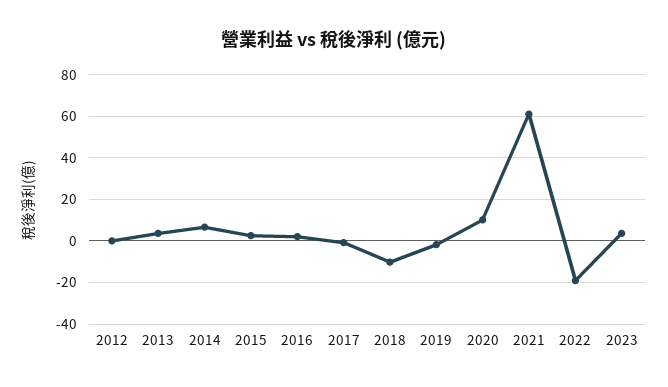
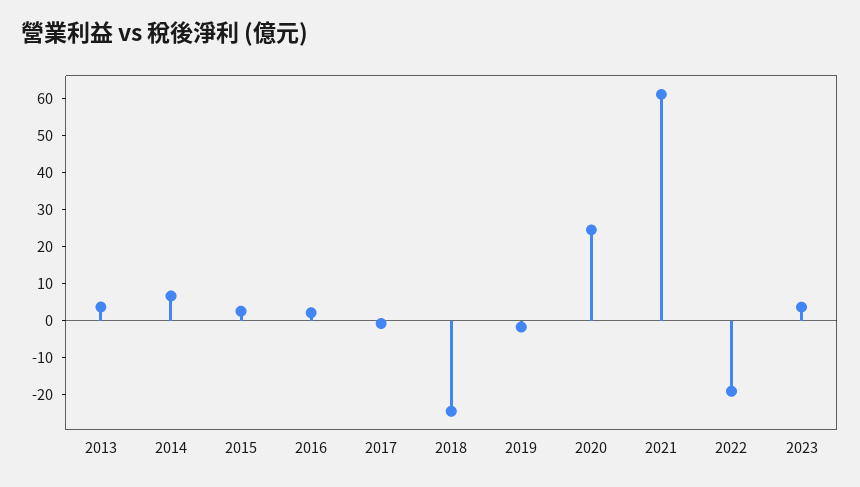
  {
-   "2012": 0,
    "2013": 2.5,
    "2014": 7.5,
    "2015": 2.5,
    "2016": 2.5,
    "2017": 0,
-   "2018": -10,
+   "2018": -25,
    "2019": -2.5,
-   "2020": 10,
+   "2020": 25,
    "2021": 60,
    "2022": -20,
    "2023": 2.5
  }

